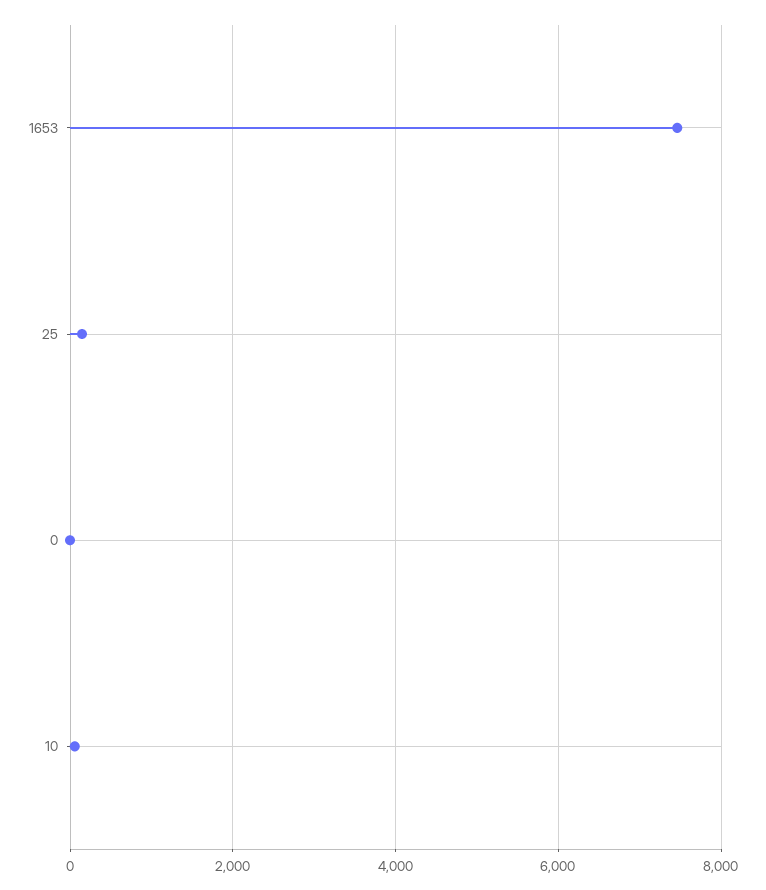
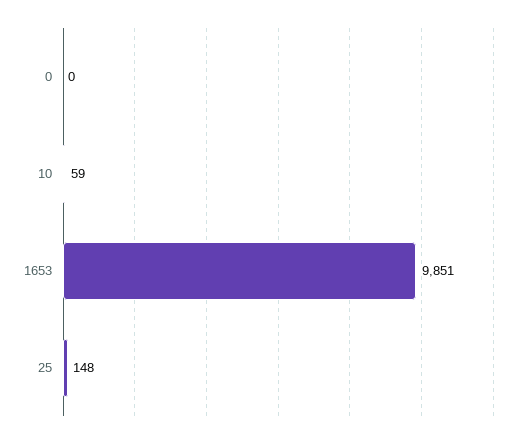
  {
-   "1653": 7400,
+   "1653": 9851,
    "25": 148,
    "0": 0,
    "10": 59
  }

